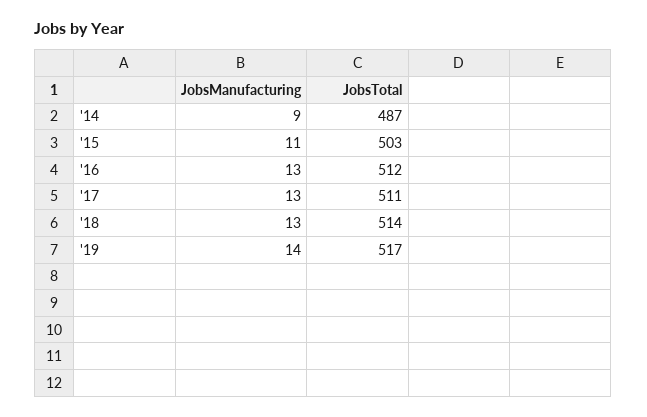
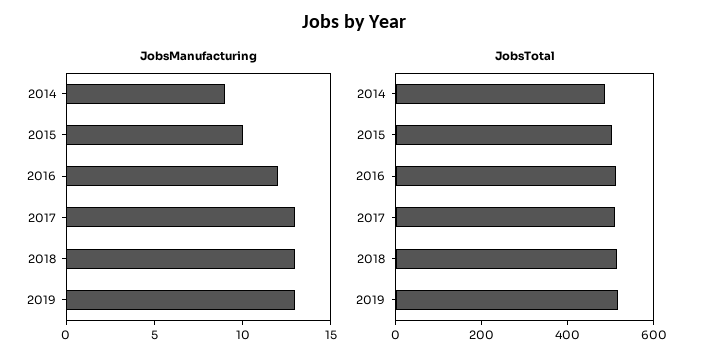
  {
    "JobsManufacturing": {
      "'14": 9,
-     "'15": 11,
+     "'15": 10,
-     "'16": 13,
+     "'16": 12,
      "'17": 13,
      "'18": 13,
-     "'19": 14
+     "'19": 13
    },
    "JobsTotal": {
      "'14": 487,
      "'15": 503,
      "'16": 512,
      "'17": 511,
      "'18": 514,
      "'19": 517
    }
  }

